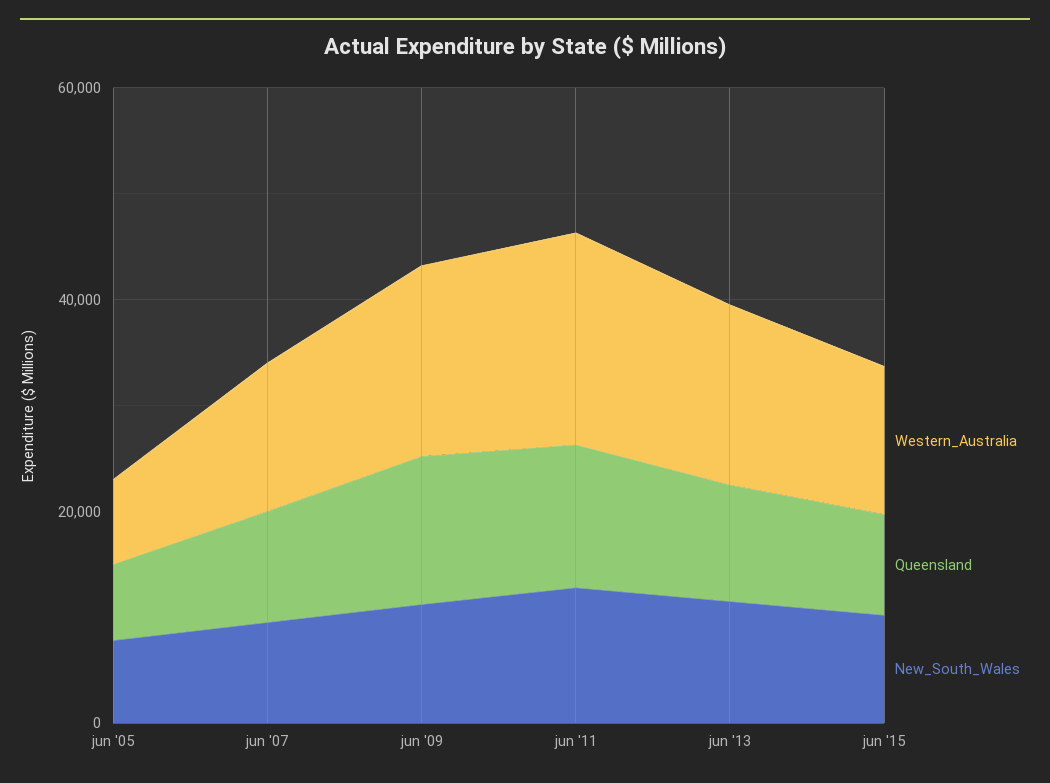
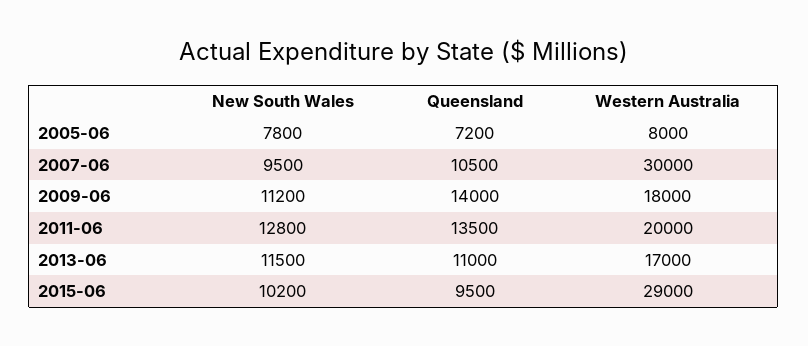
  {
    "Western_Australia": {
      "jun '05": 8000,
-     "jun '07": 15000,
+     "jun '07": 30000,
      "jun '09": 18000,
      "jun '11": 20000,
      "jun '13": 17000,
-     "jun '15": 15000
+     "jun '15": 29000
    },
    "Queensland": {
      "jun '05": 7200,
      "jun '07": 10500,
      "jun '09": 14000,
      "jun '11": 13500,
      "jun '13": 11000,
      "jun '15": 9500
    },
    "New_South_Wales": {
      "jun '05": 7800,
      "jun '07": 9500,
      "jun '09": 11200,
      "jun '11": 12800,
      "jun '13": 11500,
      "jun '15": 10200
    }
  }

